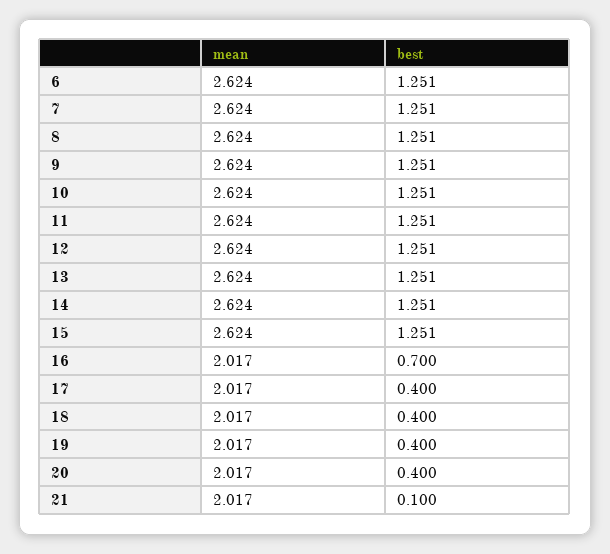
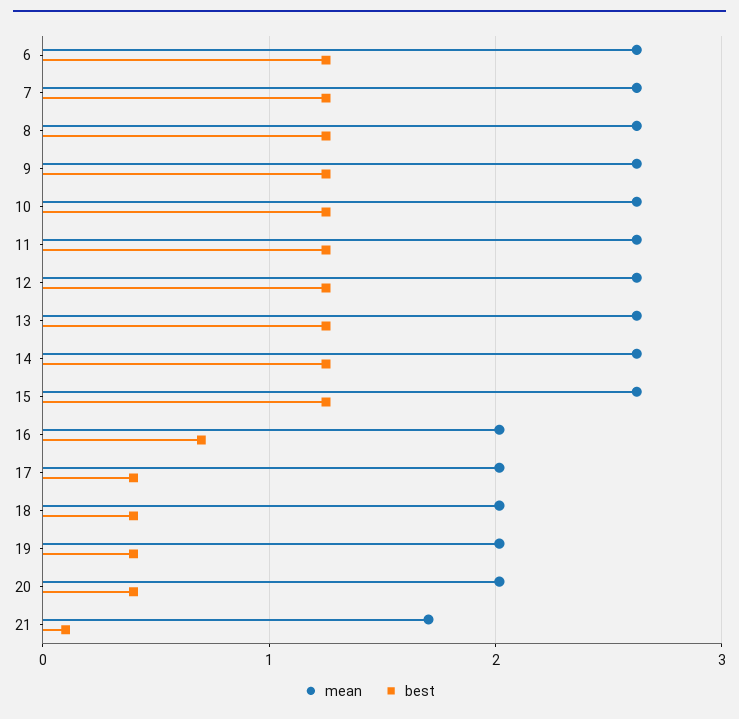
  {
    "mean": {
      "6": 2.624,
      "7": 2.624,
      "8": 2.624,
      "9": 2.624,
      "10": 2.624,
      "11": 2.624,
      "12": 2.624,
      "13": 2.624,
      "14": 2.624,
      "15": 2.624,
      "16": 2.017,
      "17": 2.017,
      "18": 2.017,
      "19": 2.017,
      "20": 2.017,
-     "21": 2.017
+     "21": 1.7
    },
    "best": {
      "6": 1.251,
      "7": 1.251,
      "8": 1.251,
      "9": 1.251,
      "10": 1.251,
      "11": 1.251,
      "12": 1.251,
      "13": 1.251,
      "14": 1.251,
      "15": 1.251,
      "16": 0.7,
      "17": 0.4,
      "18": 0.4,
      "19": 0.4,
      "20": 0.4,
      "21": 0.1
    }
  }

